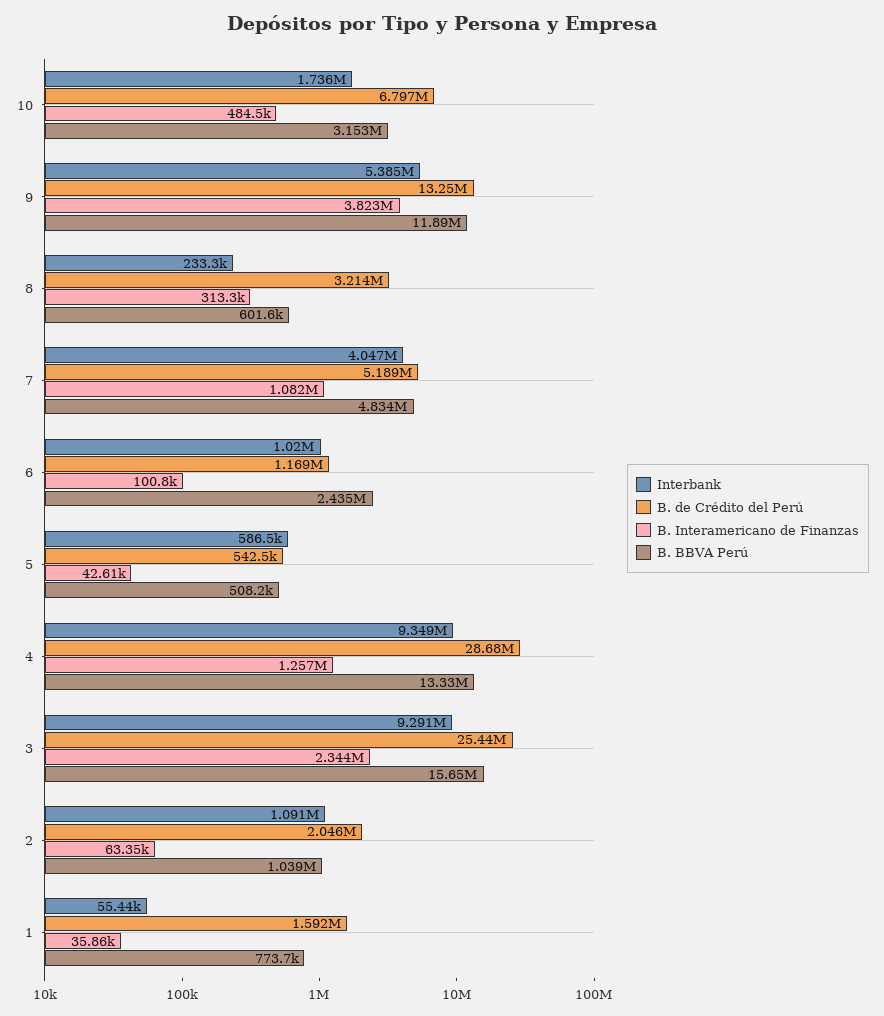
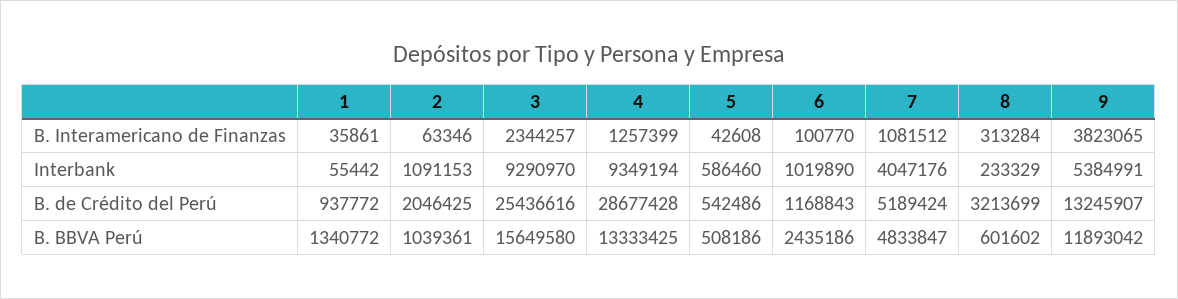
  {
    "Interbank": {
-     "10": 1736000,
      "9": 5384991,
      "8": 233329,
      "7": 4047176,
      "6": 1019890,
      "5": 586460,
      "4": 9349194,
      "3": 9290970,
      "2": 1091153,
      "1": 55442
    },
    "B. de Crédito del Perú": {
-     "10": 6797000,
      "9": 13245907,
      "8": 3213699,
      "7": 5189424,
      "6": 1168843,
      "5": 542486,
      "4": 28677428,
      "3": 25436616,
      "2": 2046425,
-     "1": 1592000
+     "1": 937772
    },
    "B. Interamericano de Finanzas": {
-     "10": 484500,
      "9": 3823065,
      "8": 313284,
      "7": 1081512,
      "6": 100770,
      "5": 42608,
      "4": 1257399,
      "3": 2344257,
      "2": 63346,
      "1": 35861
    },
    "B. BBVA Perú": {
-     "10": 3153000,
      "9": 11893042,
      "8": 601602,
      "7": 4833847,
      "6": 2435186,
      "5": 508186,
      "4": 13333425,
      "3": 15649580,
      "2": 1039361,
-     "1": 773700
+     "1": 1340772
    }
  }

